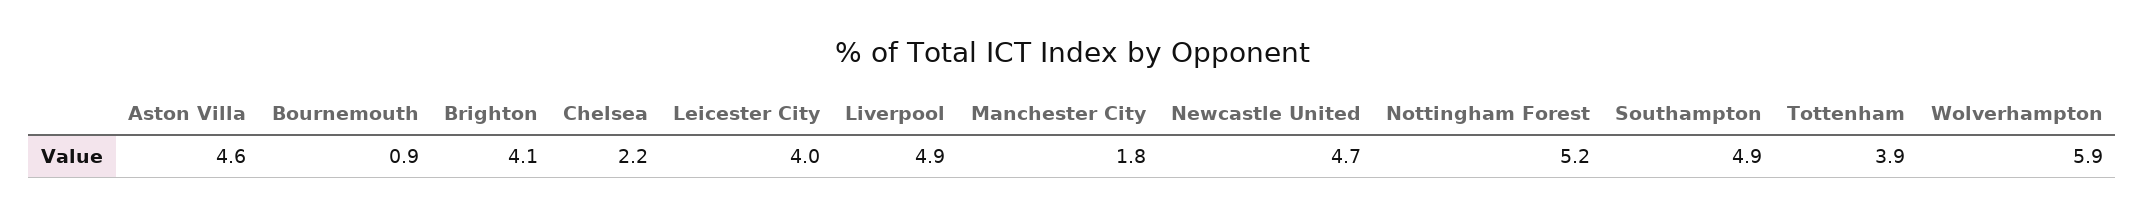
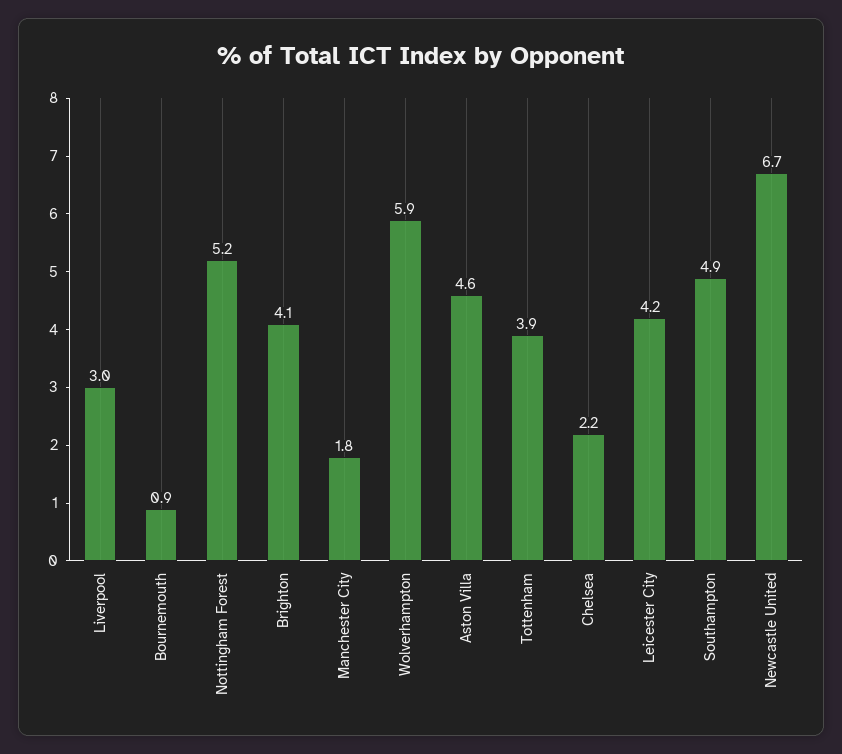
  {
    "Aston Villa": 4.6,
    "Bournemouth": 0.9,
    "Brighton": 4.1,
    "Chelsea": 2.2,
-   "Leicester City": 4,
+   "Leicester City": 4.2,
-   "Liverpool": 4.9,
+   "Liverpool": 3,
    "Manchester City": 1.8,
-   "Newcastle United": 4.7,
+   "Newcastle United": 6.7,
    "Nottingham Forest": 5.2,
    "Southampton": 4.9,
    "Tottenham": 3.9,
    "Wolverhampton": 5.9
  }

